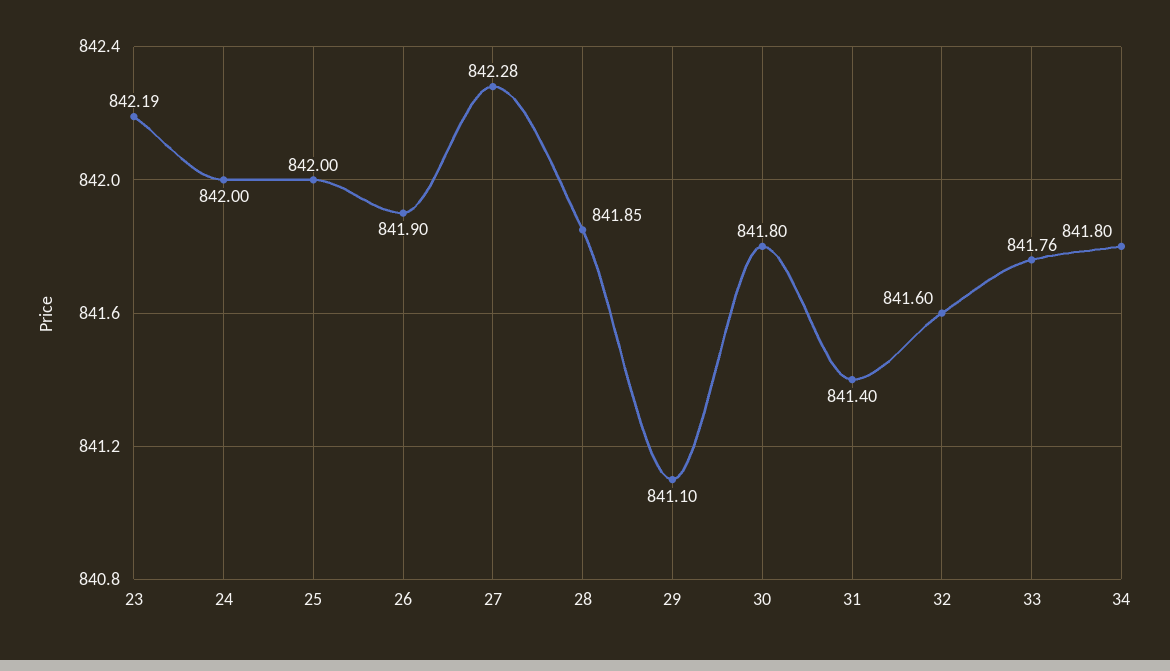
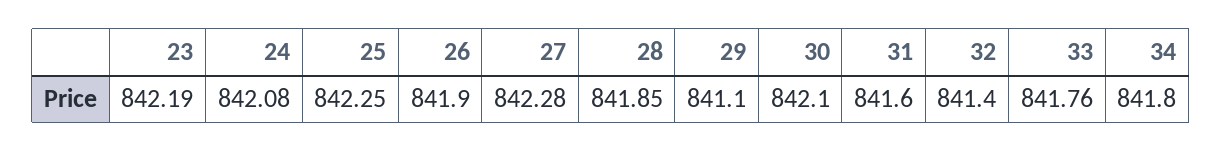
  {
    "23": 842.19,
-   "24": 842,
+   "24": 842.08,
-   "25": 842,
+   "25": 842.25,
    "26": 841.9,
    "27": 842.28,
    "28": 841.85,
    "29": 841.1,
-   "30": 841.8,
+   "30": 842.1,
-   "31": 841.4,
+   "31": 841.6,
-   "32": 841.6,
+   "32": 841.4,
    "33": 841.76,
    "34": 841.8
  }

